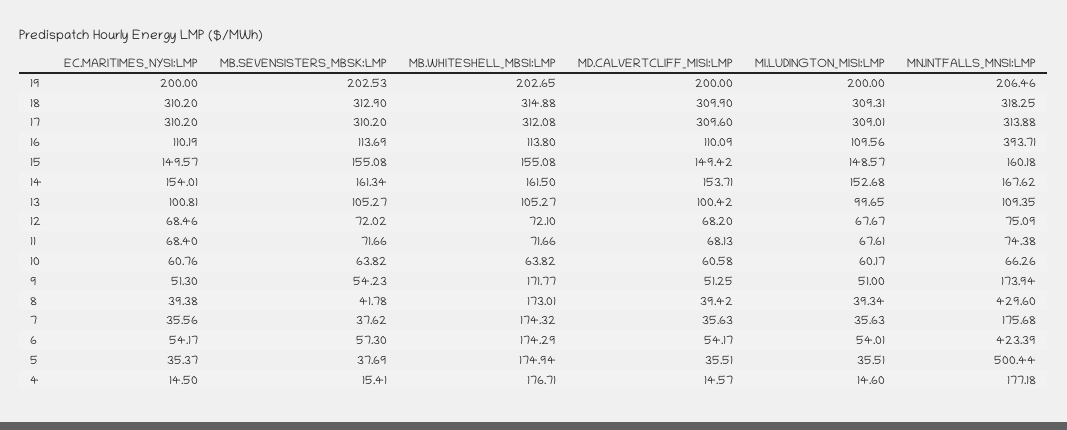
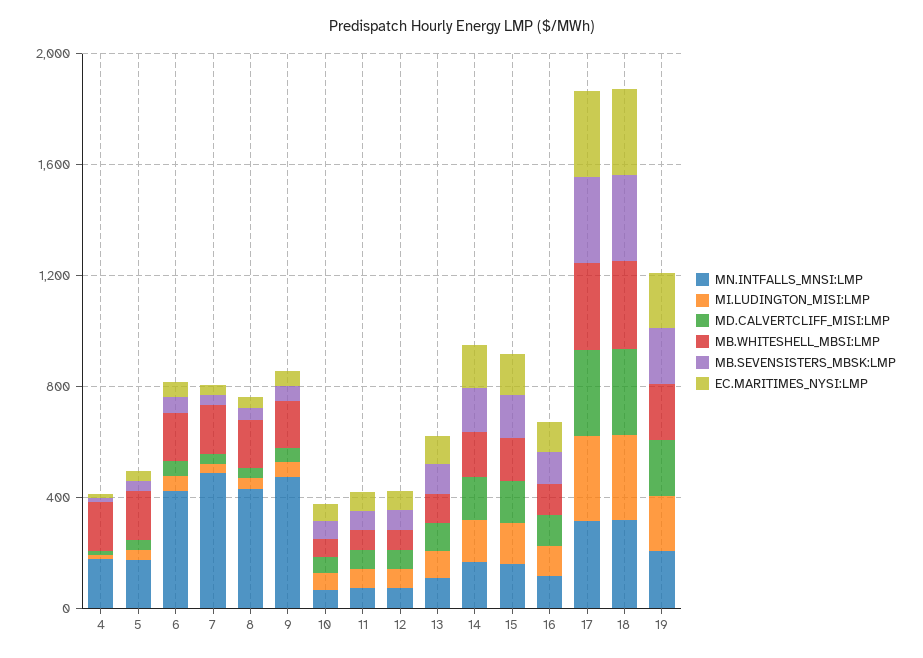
  {
    "EC.MARITIMES_NYSI:LMP": {
      "19": 200,
      "18": 310.2,
      "17": 310.2,
      "16": 110.19,
      "15": 149.57,
      "14": 154.01,
      "13": 100.81,
      "12": 68.46,
      "11": 68.4,
      "10": 60.76,
      "9": 51.3,
      "8": 39.38,
      "7": 35.56,
      "6": 54.17,
      "5": 35.37,
      "4": 14.5
    },
    "MB.SEVENSISTERS_MBSK:LMP": {
      "19": 202.53,
      "18": 312.9,
      "17": 310.2,
      "16": 113.69,
      "15": 155.08,
      "14": 161.34,
      "13": 105.27,
      "12": 72.02,
      "11": 71.66,
      "10": 63.82,
      "9": 54.23,
      "8": 41.78,
      "7": 37.62,
      "6": 57.3,
      "5": 37.69,
      "4": 15.41
    },
    "MB.WHITESHELL_MBSI:LMP": {
      "19": 202.65,
      "18": 314.88,
      "17": 312.08,
      "16": 113.8,
      "15": 155.08,
      "14": 161.5,
      "13": 105.27,
      "12": 72.1,
      "11": 71.66,
      "10": 63.82,
      "9": 171.77,
      "8": 173.01,
      "7": 174.32,
      "6": 174.29,
      "5": 174.94,
      "4": 176.71
    },
    "MD.CALVERTCLIFF_MISI:LMP": {
      "19": 200,
      "18": 309.9,
      "17": 309.6,
      "16": 110.09,
      "15": 149.42,
      "14": 153.71,
      "13": 100.42,
      "12": 68.2,
      "11": 68.13,
      "10": 60.58,
      "9": 51.25,
      "8": 39.42,
      "7": 35.63,
      "6": 54.17,
      "5": 35.51,
      "4": 14.57
    },
    "MI.LUDINGTON_MISI:LMP": {
      "19": 200,
      "18": 309.31,
      "17": 309.01,
      "16": 109.56,
      "15": 148.57,
      "14": 152.68,
      "13": 99.65,
      "12": 67.67,
      "11": 67.61,
      "10": 60.17,
      "9": 51,
      "8": 39.34,
      "7": 35.63,
      "6": 54.01,
      "5": 35.51,
      "4": 14.6
    },
    "MN.INTFALLS_MNSI:LMP": {
      "19": 206.46,
      "18": 318.25,
      "17": 313.88,
-     "16": 393.71,
+     "16": 100,
      "15": 160.18,
      "14": 167.62,
      "13": 109.35,
      "12": 75.09,
      "11": 74.38,
      "10": 66.26,
-     "9": 173.94,
+     "9": 500,
      "8": 429.6,
-     "7": 175.68,
+     "7": 500,
      "6": 423.39,
-     "5": 500.44,
+     "5": 200,
      "4": 177.18
    }
  }

